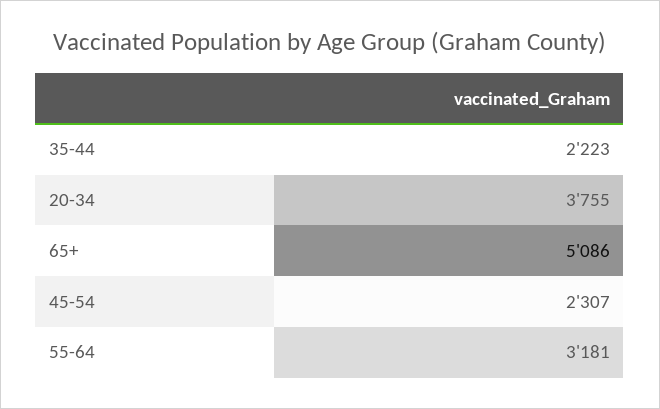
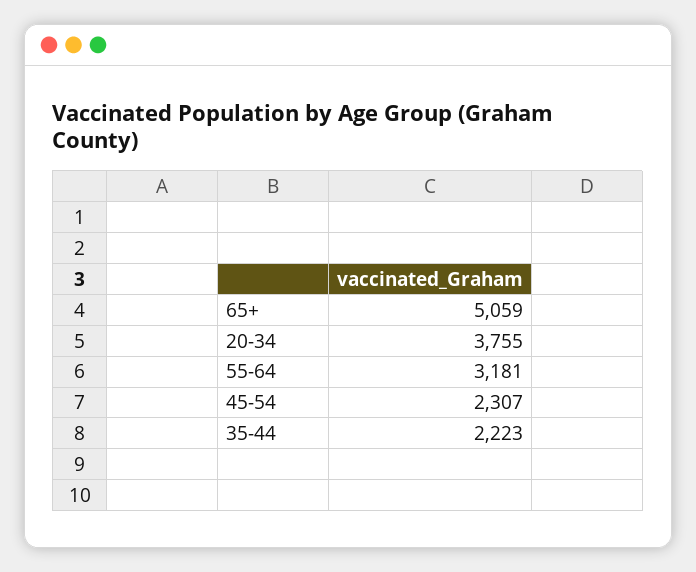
  {
    "35-44": 2223,
    "20-34": 3755,
-   "65+": 5086,
+   "65+": 5059,
    "45-54": 2307,
    "55-64": 3181
  }

